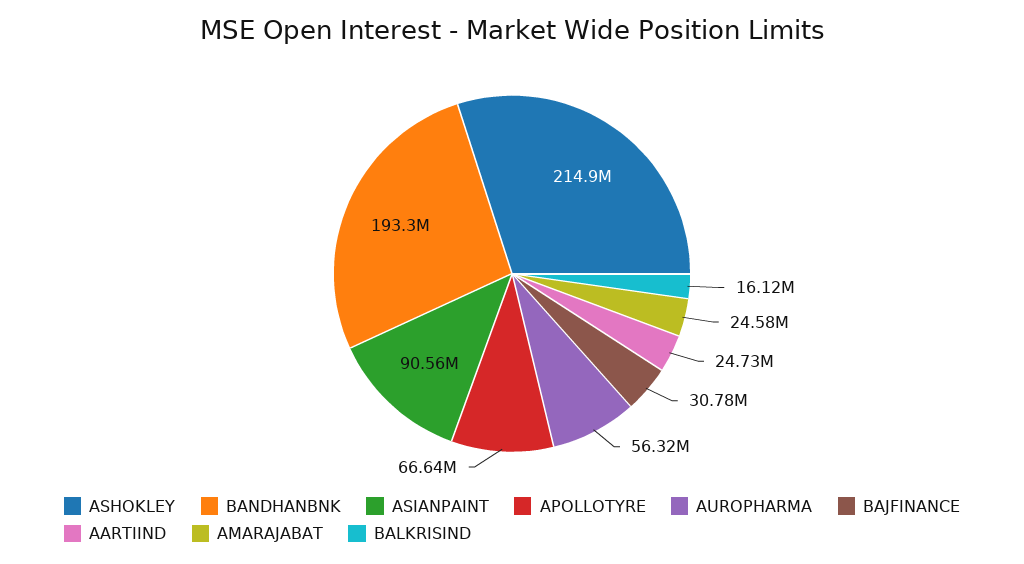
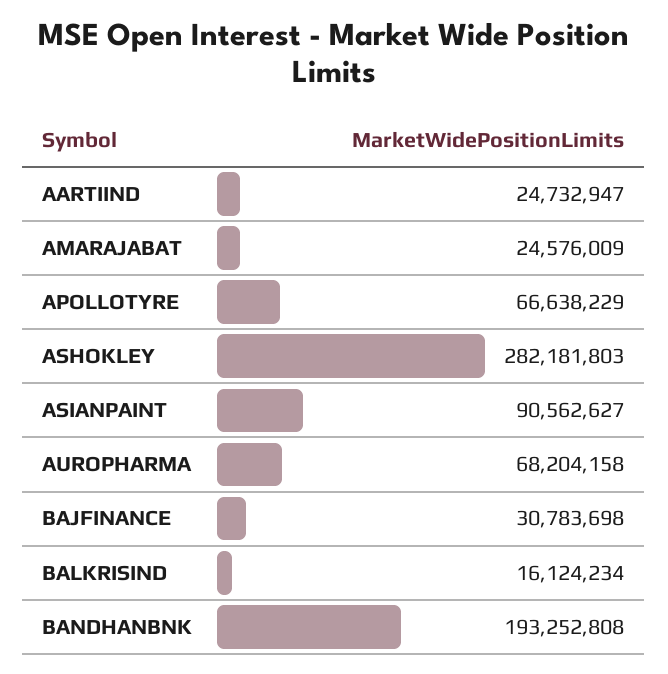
  {
-   "ASHOKLEY": 214900000,
+   "ASHOKLEY": 282181803,
    "BANDHANBNK": 193252808,
    "ASIANPAINT": 90562627,
    "APOLLOTYRE": 66638229,
-   "AUROPHARMA": 56320000,
+   "AUROPHARMA": 68204158,
    "BAJFINANCE": 30783698,
    "AARTIIND": 24732947,
    "AMARAJABAT": 24576009,
    "BALKRISIND": 16124234
  }

